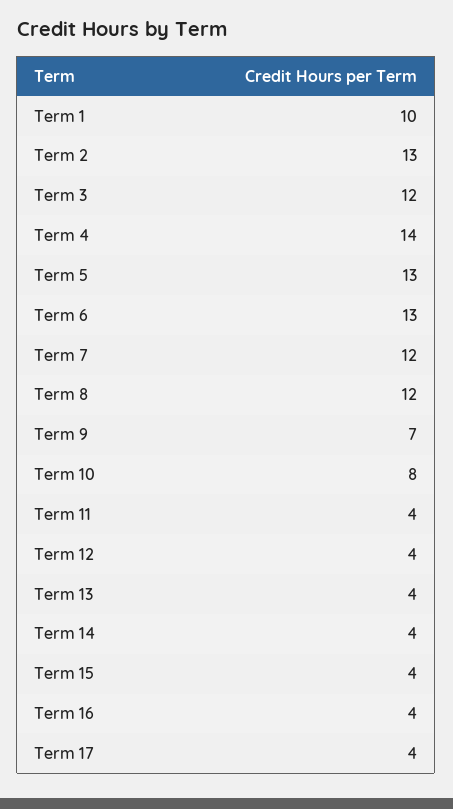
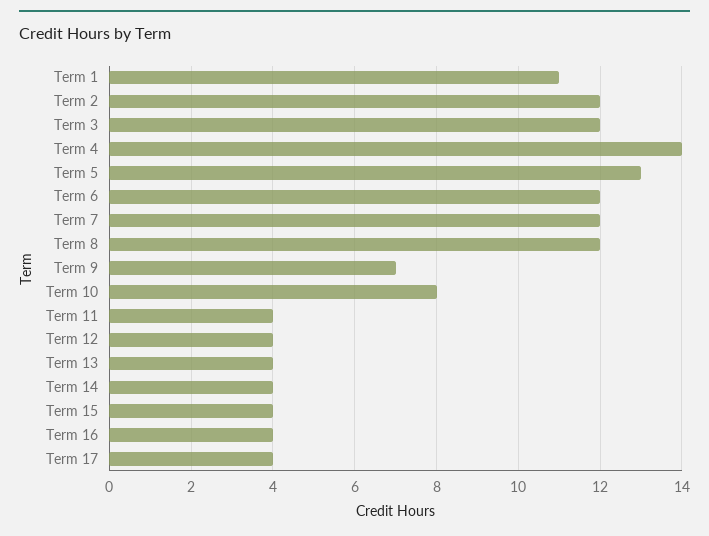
  {
-   "Term 1": 10,
+   "Term 1": 11,
-   "Term 2": 13,
+   "Term 2": 12,
    "Term 3": 12,
    "Term 4": 14,
    "Term 5": 13,
-   "Term 6": 13,
+   "Term 6": 12,
    "Term 7": 12,
    "Term 8": 12,
    "Term 9": 7,
    "Term 10": 8,
    "Term 11": 4,
    "Term 12": 4,
    "Term 13": 4,
    "Term 14": 4,
    "Term 15": 4,
    "Term 16": 4,
    "Term 17": 4
  }

